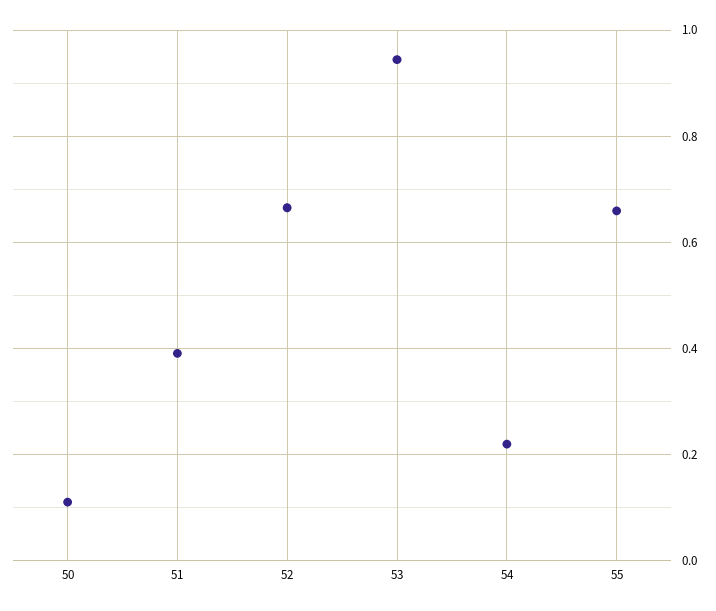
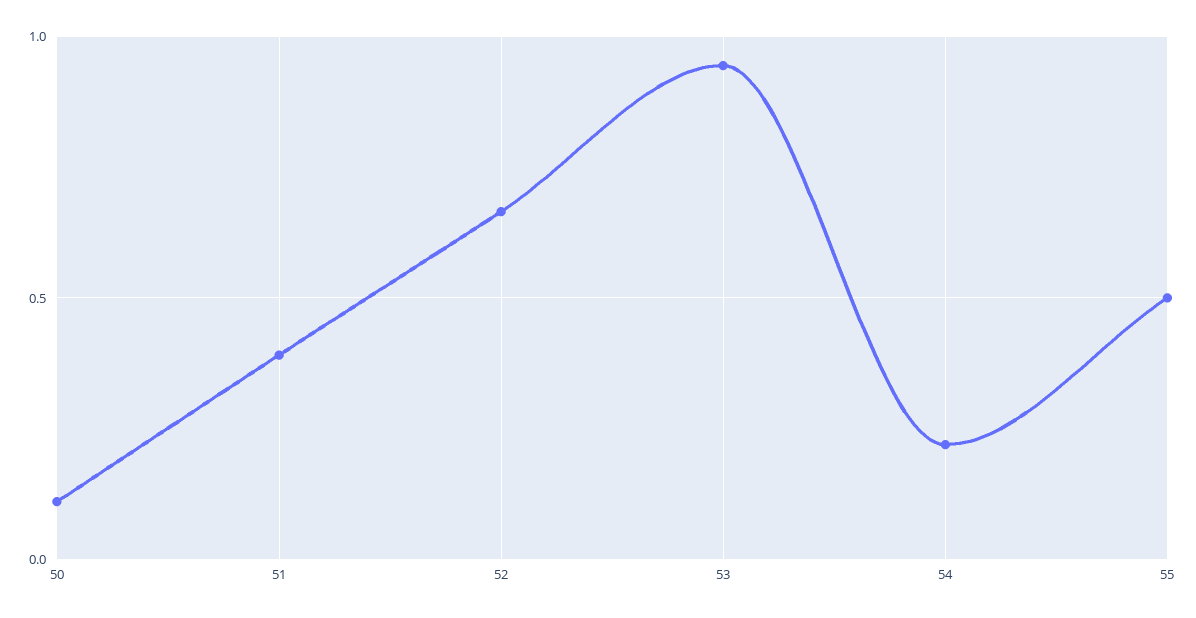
  {
    "50": 0.1,
    "51": 0.4,
    "52": 0.66,
    "53": 0.94,
    "54": 0.22,
-   "55": 0.66
+   "55": 0.5
  }

